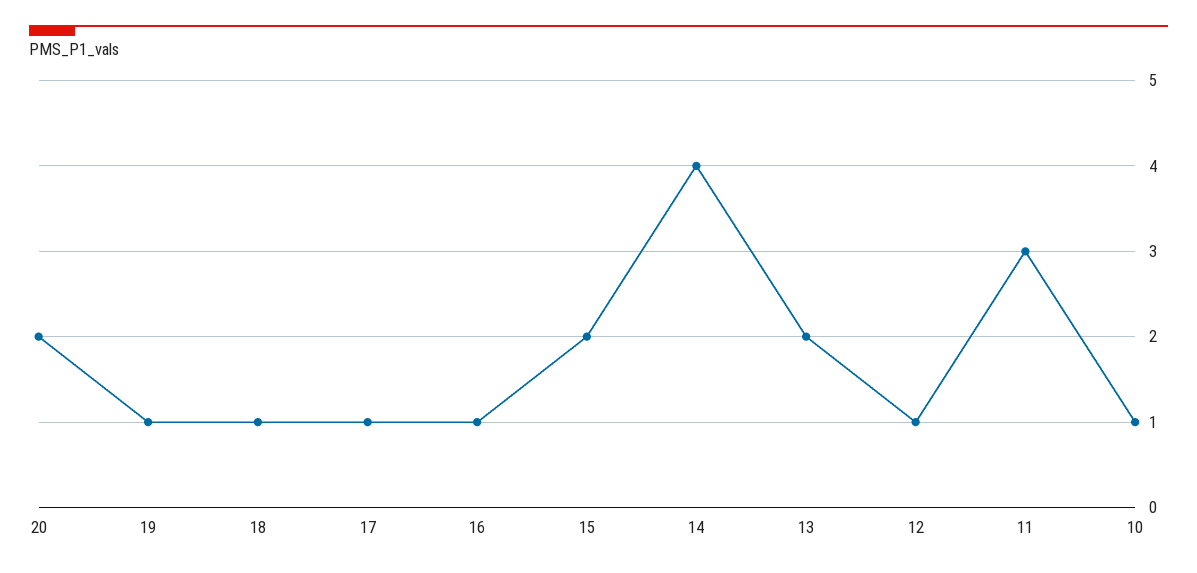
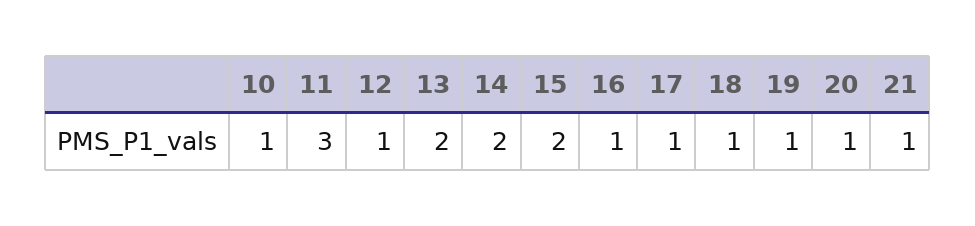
  {
-   "20": 2,
+   "20": 1,
    "19": 1,
    "18": 1,
    "17": 1,
    "16": 1,
    "15": 2,
-   "14": 4,
+   "14": 2,
    "13": 2,
    "12": 1,
    "11": 3,
-   "10": 1
+   "10": 1,
+   "21": 1
  }

